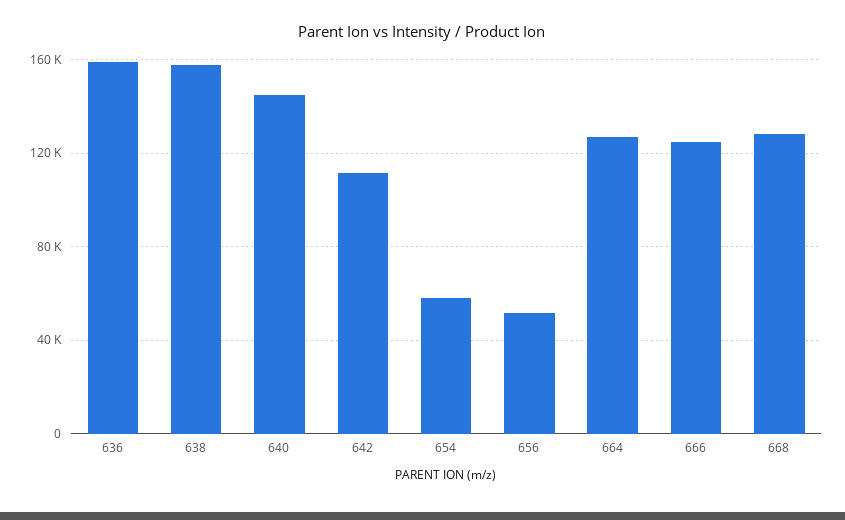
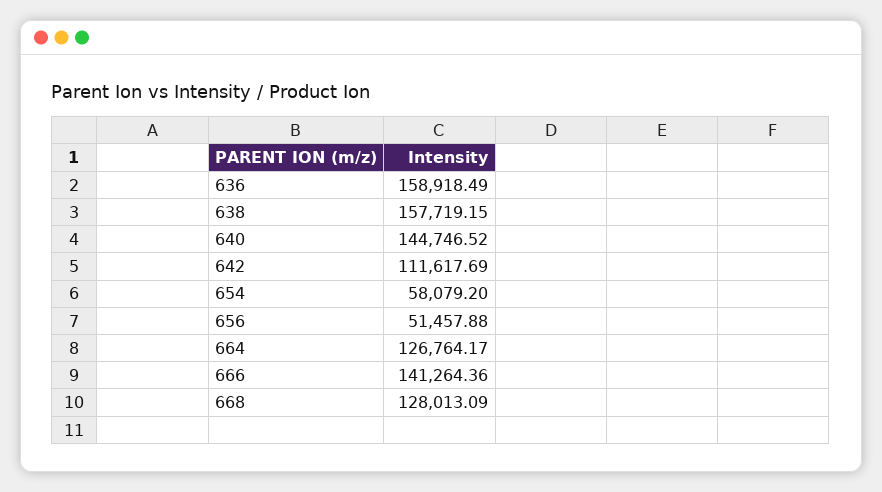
  {
    "636": 158918.49,
    "638": 157719.15,
    "640": 144746.52,
    "642": 111617.69,
    "654": 58079.2,
    "656": 51457.88,
    "664": 126764.17,
-   "666": 125000,
+   "666": 141264.36,
    "668": 128013.09
  }

